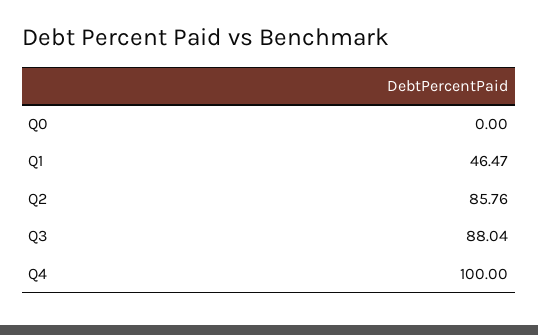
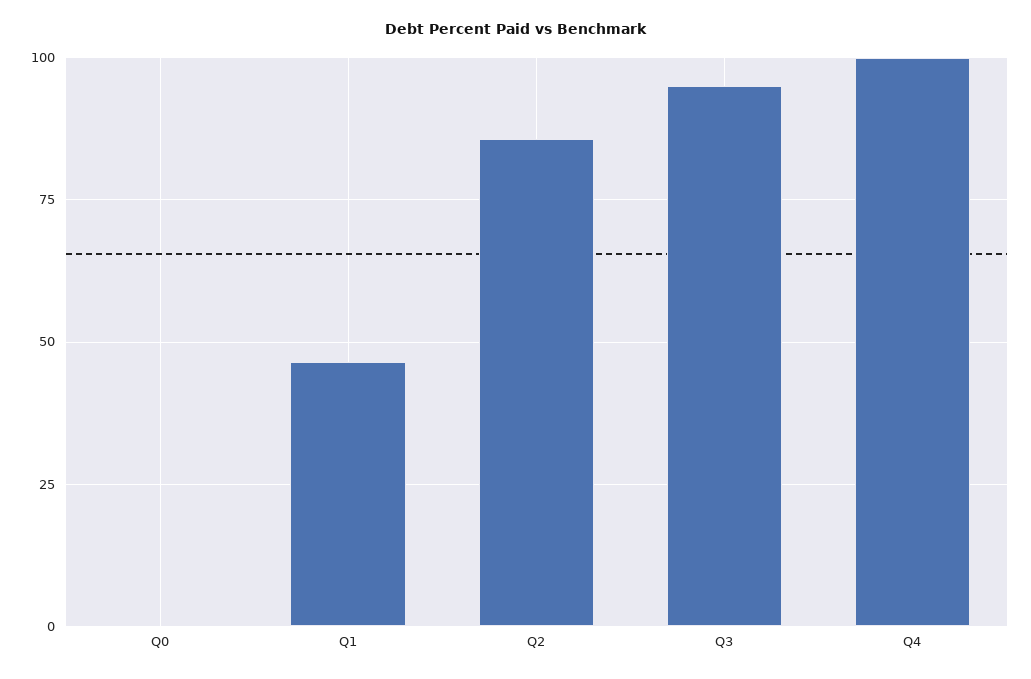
  {
    "Q0": 0,
    "Q1": 46.47,
    "Q2": 85.76,
-   "Q3": 88.04,
+   "Q3": 95,
    "Q4": 100
  }

